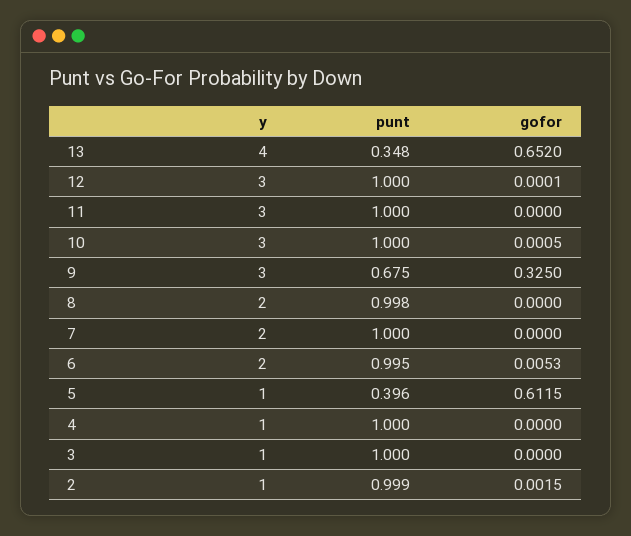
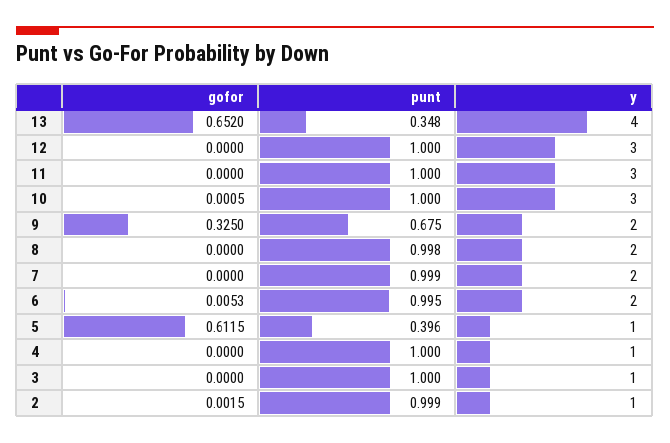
  {
    "y": {
      "13": 4,
      "12": 3,
      "11": 3,
      "10": 3,
-     "9": 3,
+     "9": 2,
      "8": 2,
      "7": 2,
      "6": 2,
      "5": 1,
      "4": 1,
      "3": 1,
      "2": 1
    },
    "punt": {
      "13": 0.348,
      "12": 1,
      "11": 1,
      "10": 1,
      "9": 0.675,
      "8": 0.998,
-     "7": 1,
+     "7": 0.999,
      "6": 0.995,
      "5": 0.396,
      "4": 1,
      "3": 1,
      "2": 0.999
    },
    "gofor": {
      "13": 0.652,
-     "12": 0.0001,
+     "12": 0,
      "11": 0,
      "10": 0.0005,
      "9": 0.325,
      "8": 0,
      "7": 0,
      "6": 0.0053,
      "5": 0.6115,
      "4": 0,
      "3": 0,
      "2": 0.0015
    }
  }

